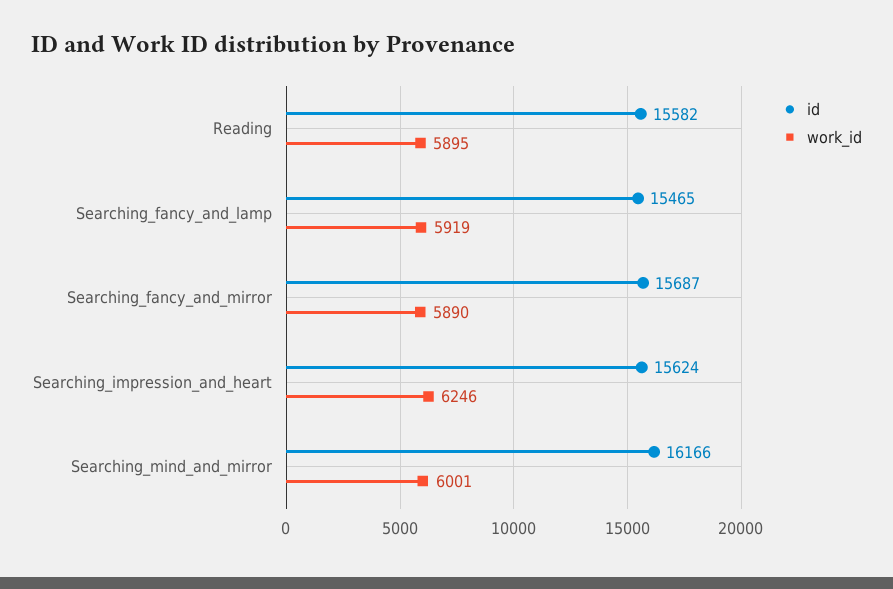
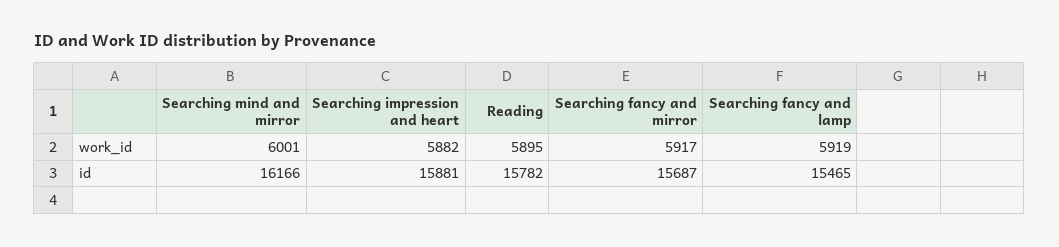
  {
    "id": {
-     "Reading": 15582,
+     "Reading": 15782,
      "Searching_fancy_and_lamp": 15465,
      "Searching_fancy_and_mirror": 15687,
-     "Searching_impression_and_heart": 15624,
+     "Searching_impression_and_heart": 15881,
      "Searching_mind_and_mirror": 16166
    },
    "work_id": {
      "Reading": 5895,
      "Searching_fancy_and_lamp": 5919,
-     "Searching_fancy_and_mirror": 5890,
+     "Searching_fancy_and_mirror": 5917,
-     "Searching_impression_and_heart": 6246,
+     "Searching_impression_and_heart": 5882,
      "Searching_mind_and_mirror": 6001
    }
  }

